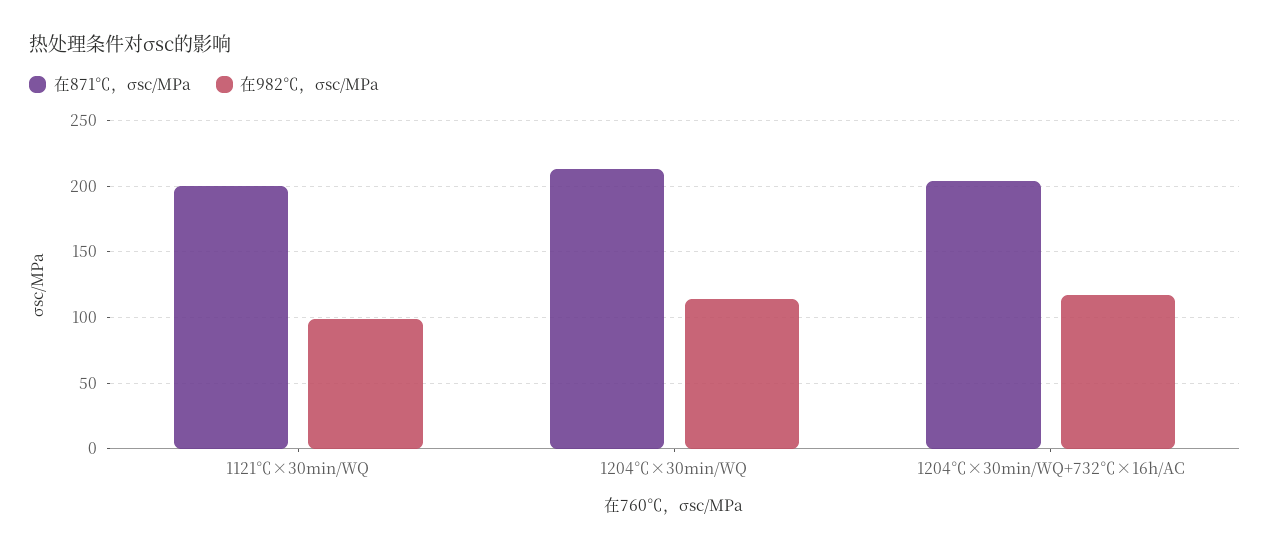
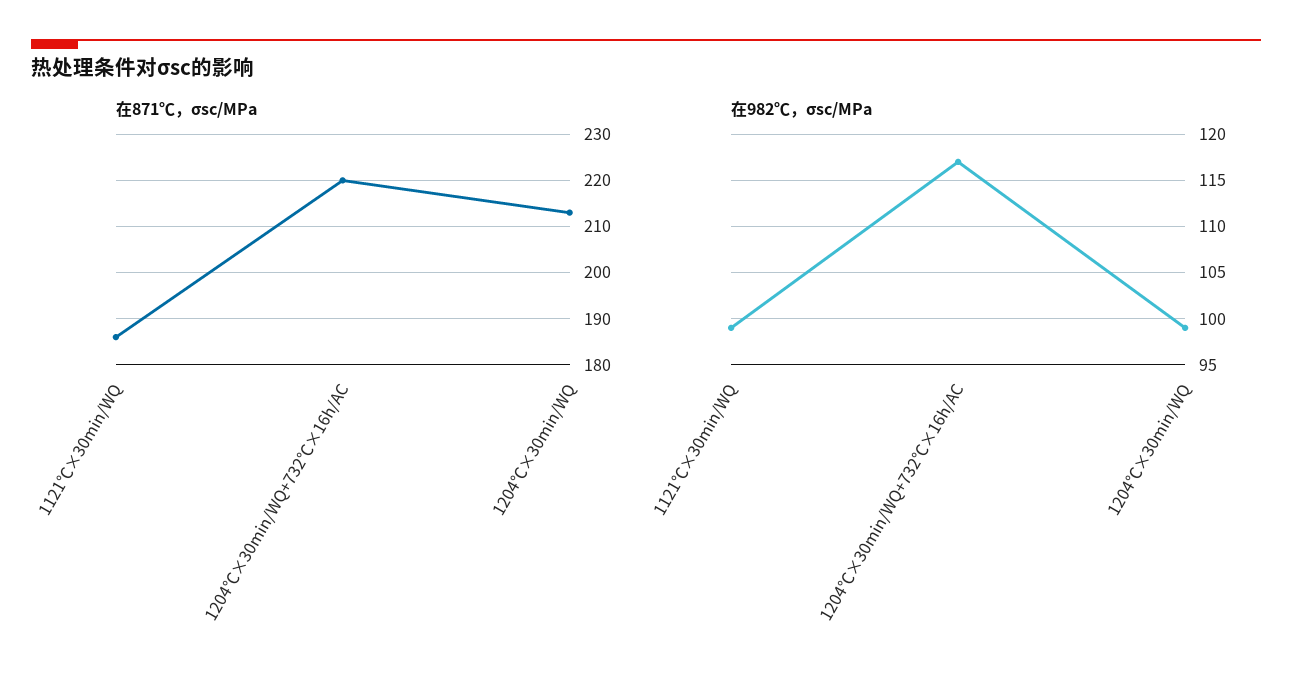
  {
    "在871℃，σsc/MPa": {
-     "1121℃×30min/WQ": 200,
+     "1121℃×30min/WQ": 185,
      "1204℃×30min/WQ": 215,
-     "1204℃×30min/WQ+732℃×16h/AC": 205
+     "1204℃×30min/WQ+732℃×16h/AC": 220
    },
    "在982℃，σsc/MPa": {
      "1121℃×30min/WQ": 99,
-     "1204℃×30min/WQ": 115,
+     "1204℃×30min/WQ": 99,
      "1204℃×30min/WQ+732℃×16h/AC": 117
    }
  }

